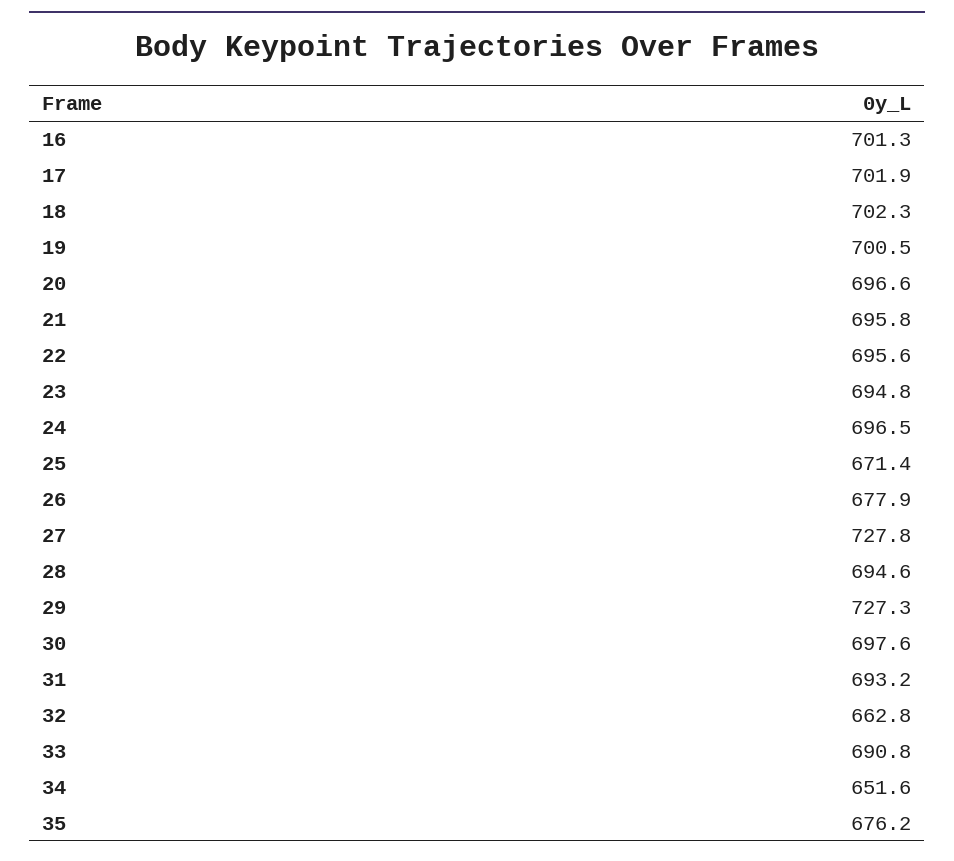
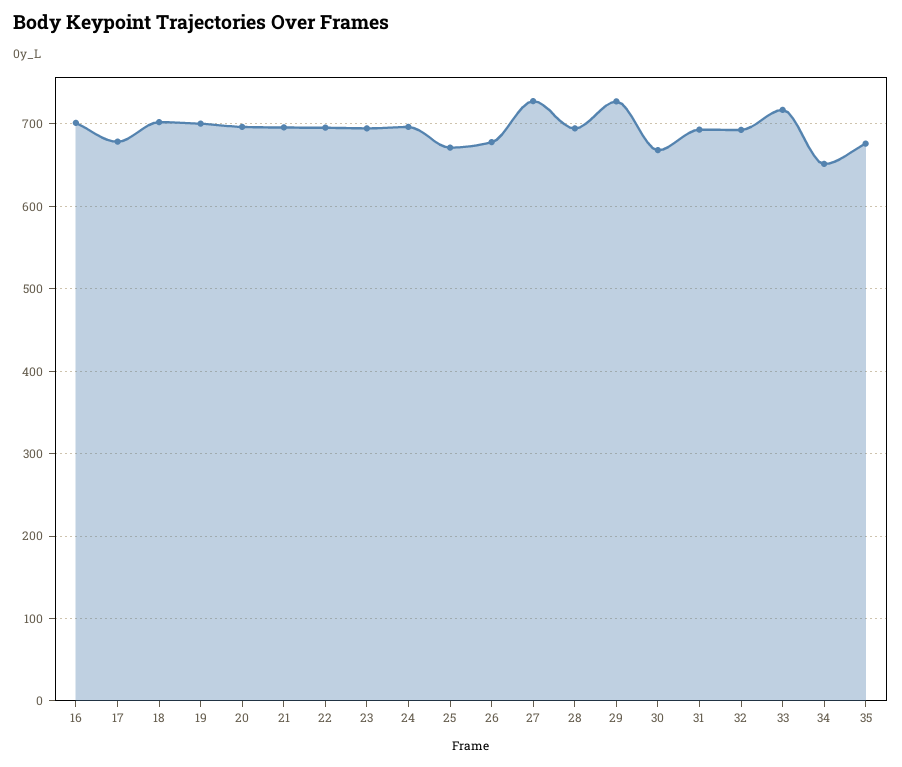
  {
    "16": 701.3,
-   "17": 701.9,
+   "17": 680,
    "18": 702.3,
    "19": 700.5,
    "20": 696.6,
    "21": 695.8,
    "22": 695.6,
    "23": 694.8,
    "24": 696.5,
    "25": 671.4,
    "26": 677.9,
    "27": 727.8,
    "28": 694.6,
    "29": 727.3,
-   "30": 697.6,
+   "30": 670,
    "31": 693.2,
-   "32": 662.8,
+   "32": 690,
-   "33": 690.8,
+   "33": 720,
    "34": 651.6,
    "35": 676.2
  }

